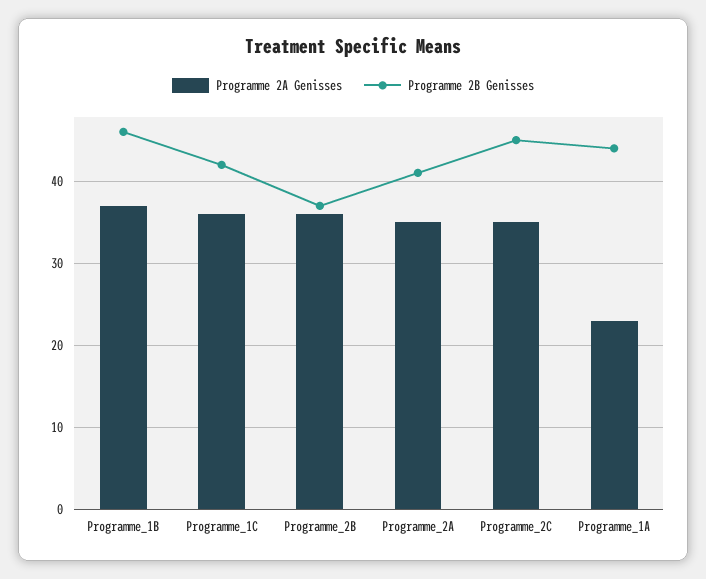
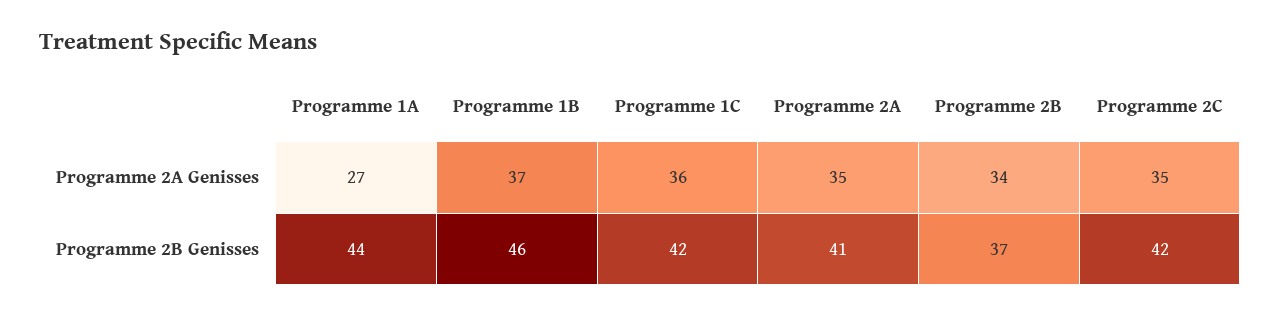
  {
    "Programme 2A Genisses": {
      "Programme_1B": 37,
      "Programme_1C": 36,
-     "Programme_2B": 36,
+     "Programme_2B": 34,
      "Programme_2A": 35,
      "Programme_2C": 35,
-     "Programme_1A": 23
+     "Programme_1A": 27
    },
    "Programme 2B Genisses": {
      "Programme_1B": 46,
      "Programme_1C": 42,
      "Programme_2B": 37,
      "Programme_2A": 41,
-     "Programme_2C": 45,
+     "Programme_2C": 42,
      "Programme_1A": 44
    }
  }

